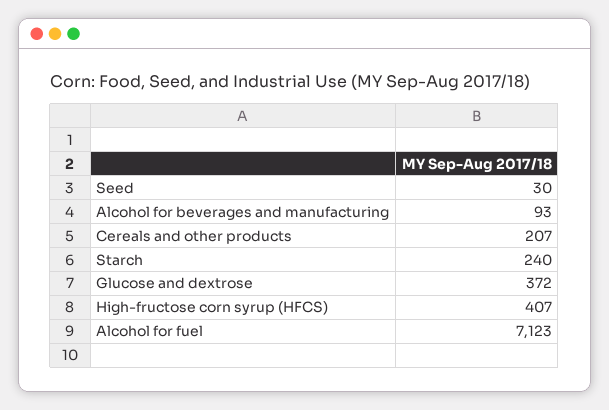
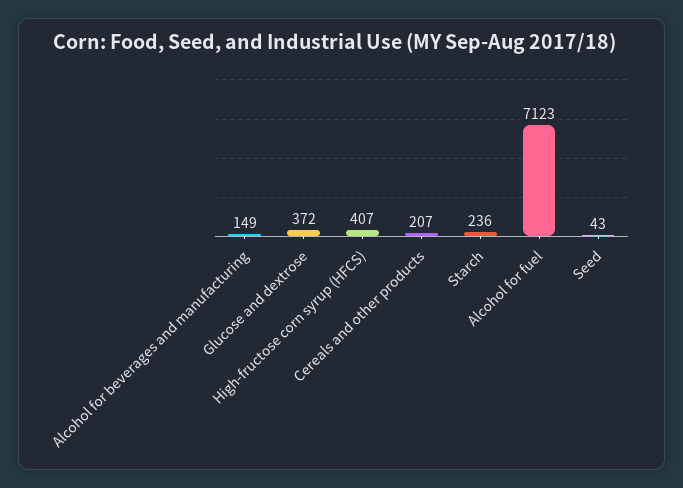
  {
-   "Seed": 30,
+   "Seed": 43,
-   "Alcohol for beverages and manufacturing": 93,
+   "Alcohol for beverages and manufacturing": 149,
    "Cereals and other products": 207,
-   "Starch": 240,
+   "Starch": 236,
    "Glucose and dextrose": 372,
    "High-fructose corn syrup (HFCS)": 407,
    "Alcohol for fuel": 7123
  }

